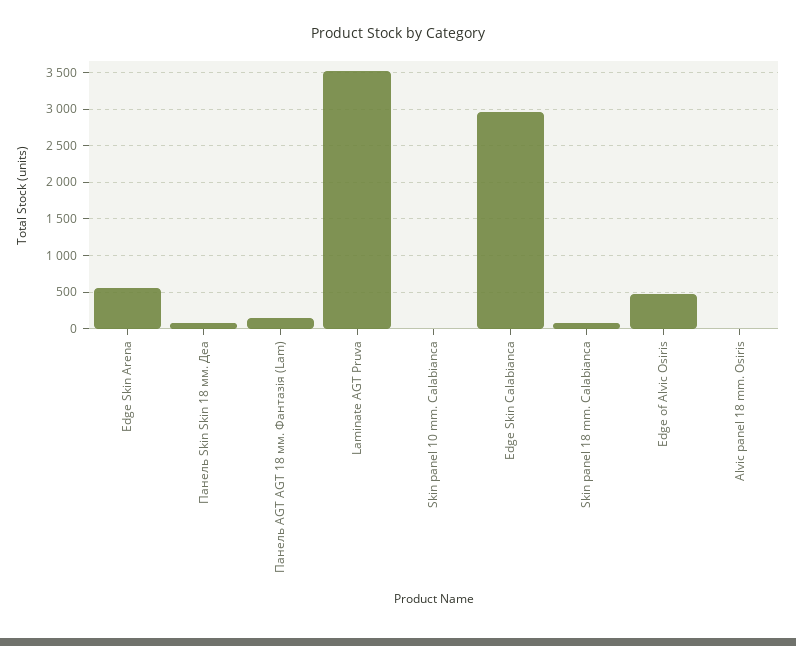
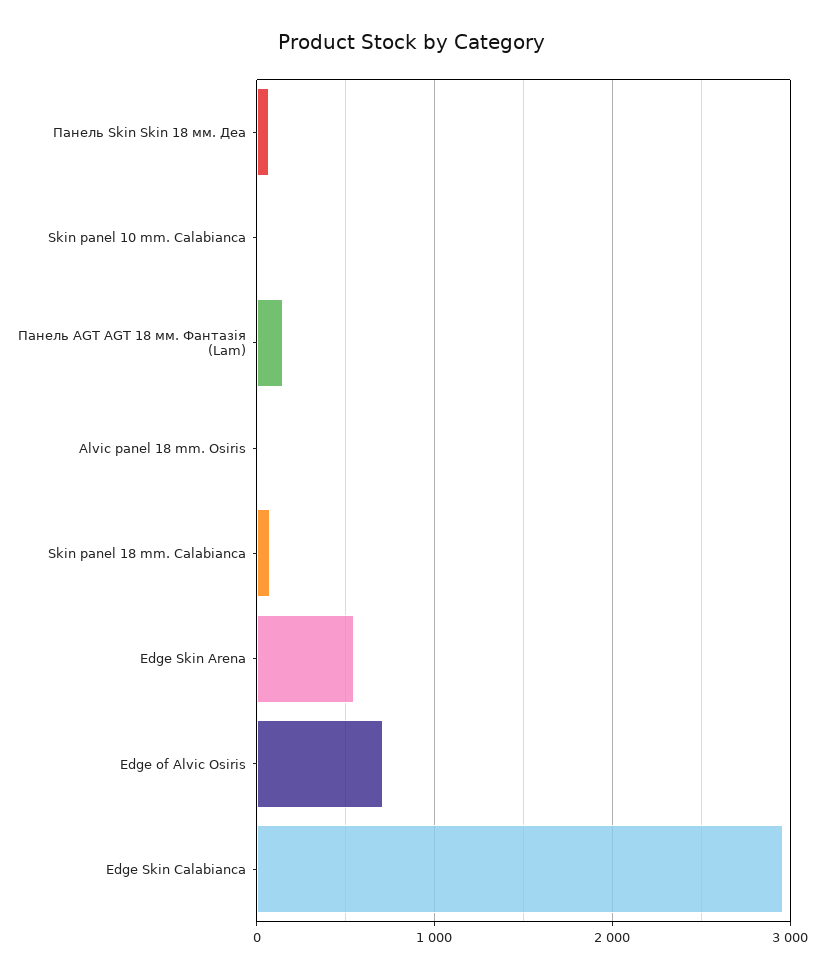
  {
    "Edge Skin Arena": 600,
    "Панель Skin Skin 18 мм. Деа": 100,
    "Панель AGT AGT 18 мм. Фантазія (Lam)": 200,
-   "Laminate AGT Pruva": 3500,
    "Skin panel 10 mm. Calabianca": 0,
    "Edge Skin Calabianca": 3000,
    "Skin panel 18 mm. Calabianca": 100,
-   "Edge of Alvic Osiris": 500,
+   "Edge of Alvic Osiris": 700,
    "Alvic panel 18 mm. Osiris": 0
  }

